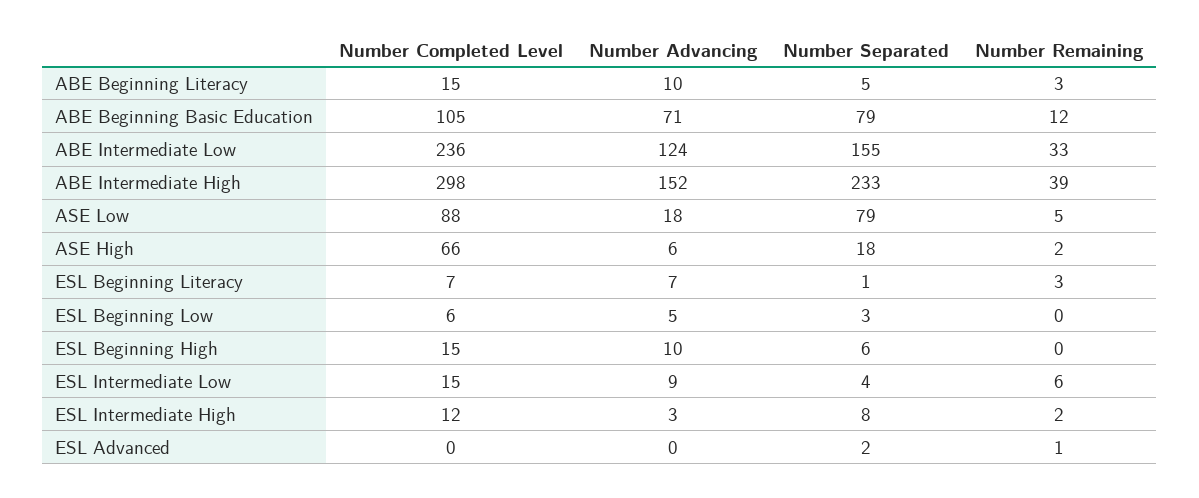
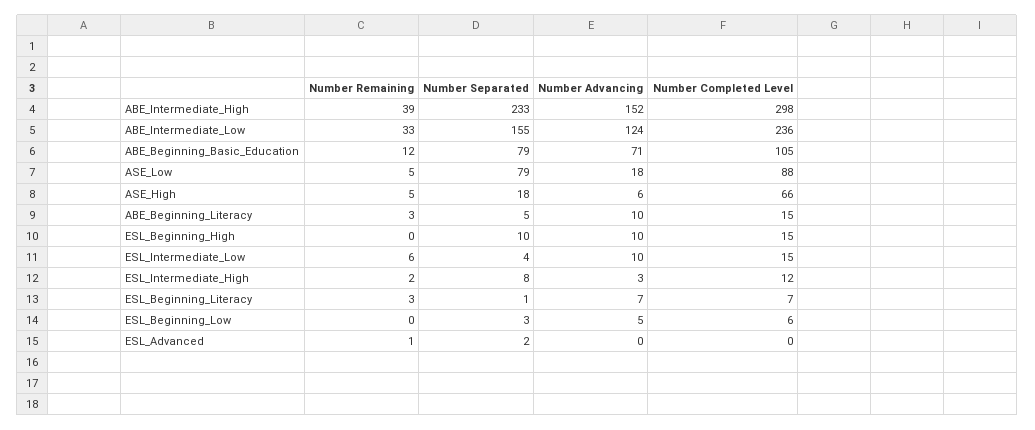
  {
    "Number Completed Level": {
      "ABE Beginning Literacy": 15,
      "ABE Beginning Basic Education": 105,
      "ABE Intermediate Low": 236,
      "ABE Intermediate High": 298,
      "ASE Low": 88,
      "ASE High": 66,
      "ESL Beginning Literacy": 7,
      "ESL Beginning Low": 6,
      "ESL Beginning High": 15,
      "ESL Intermediate Low": 15,
      "ESL Intermediate High": 12,
      "ESL Advanced": 0
    },
    "Number Advancing": {
      "ABE Beginning Literacy": 10,
      "ABE Beginning Basic Education": 71,
      "ABE Intermediate Low": 124,
      "ABE Intermediate High": 152,
      "ASE Low": 18,
      "ASE High": 6,
      "ESL Beginning Literacy": 7,
      "ESL Beginning Low": 5,
      "ESL Beginning High": 10,
-     "ESL Intermediate Low": 9,
+     "ESL Intermediate Low": 10,
      "ESL Intermediate High": 3,
      "ESL Advanced": 0
    },
    "Number Separated": {
      "ABE Beginning Literacy": 5,
      "ABE Beginning Basic Education": 79,
      "ABE Intermediate Low": 155,
      "ABE Intermediate High": 233,
      "ASE Low": 79,
      "ASE High": 18,
      "ESL Beginning Literacy": 1,
      "ESL Beginning Low": 3,
-     "ESL Beginning High": 6,
+     "ESL Beginning High": 10,
      "ESL Intermediate Low": 4,
      "ESL Intermediate High": 8,
      "ESL Advanced": 2
    },
    "Number Remaining": {
      "ABE Beginning Literacy": 3,
      "ABE Beginning Basic Education": 12,
      "ABE Intermediate Low": 33,
      "ABE Intermediate High": 39,
      "ASE Low": 5,
-     "ASE High": 2,
+     "ASE High": 5,
      "ESL Beginning Literacy": 3,
      "ESL Beginning Low": 0,
      "ESL Beginning High": 0,
      "ESL Intermediate Low": 6,
      "ESL Intermediate High": 2,
      "ESL Advanced": 1
    }
  }

